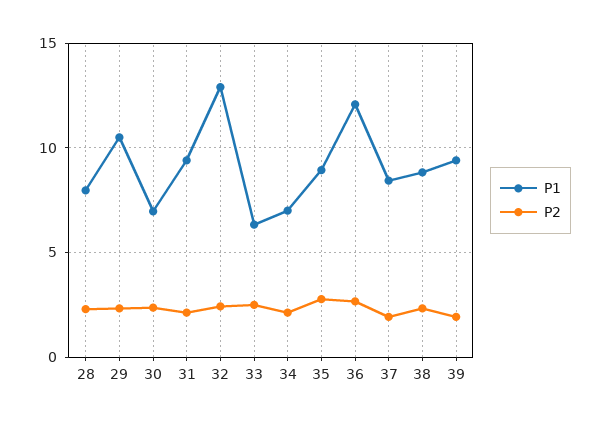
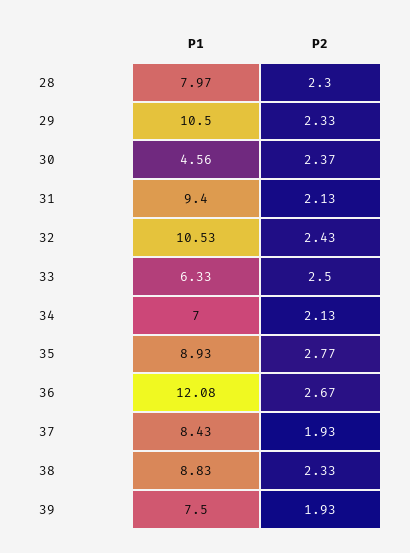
  {
    "P1": {
      "28": 7.97,
      "29": 10.5,
-     "30": 7,
+     "30": 4.56,
      "31": 9.4,
-     "32": 13,
+     "32": 10.53,
      "33": 6.33,
      "34": 7,
      "35": 8.93,
      "36": 12.08,
      "37": 8.43,
      "38": 8.83,
-     "39": 9.5
+     "39": 7.5
    },
    "P2": {
      "28": 2.3,
      "29": 2.33,
      "30": 2.37,
      "31": 2.13,
      "32": 2.43,
      "33": 2.5,
      "34": 2.13,
      "35": 2.77,
      "36": 2.67,
      "37": 1.93,
      "38": 2.33,
      "39": 1.93
    }
  }

